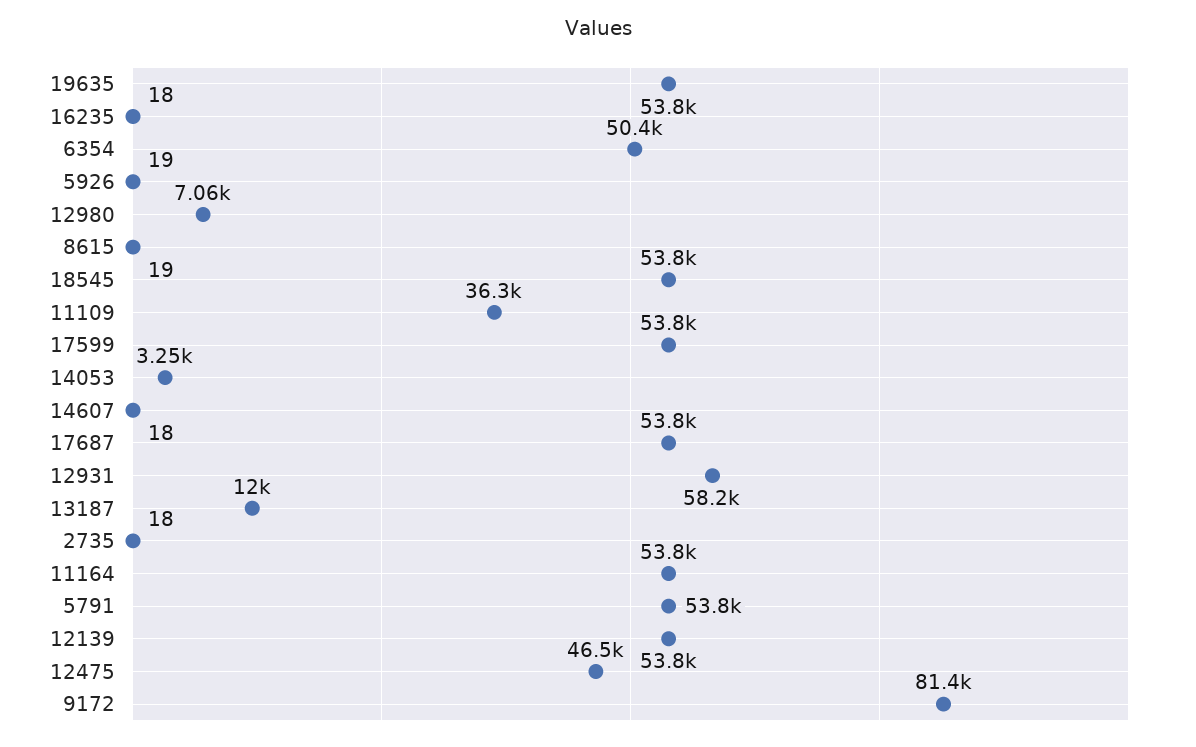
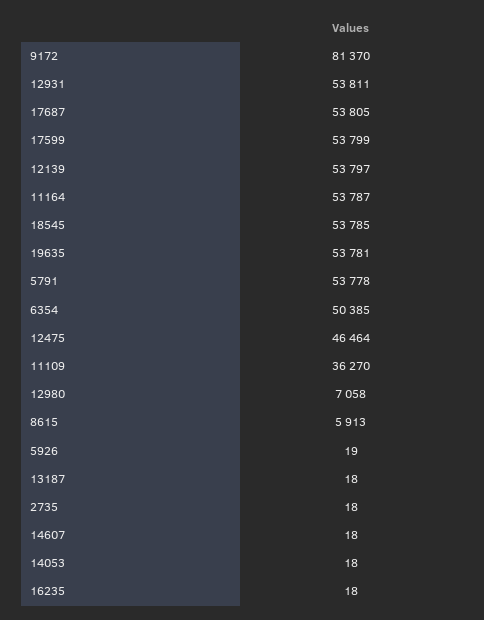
  {
    "19635": 53781,
    "16235": 18,
    "6354": 50385,
    "5926": 19,
    "12980": 7058,
-   "8615": 19,
+   "8615": 5913,
    "18545": 53785,
    "11109": 36270,
    "17599": 53799,
-   "14053": 3250,
+   "14053": 18,
    "14607": 18,
    "17687": 53805,
-   "12931": 58200,
+   "12931": 53811,
-   "13187": 12000,
+   "13187": 18,
    "2735": 18,
    "11164": 53787,
    "5791": 53778,
    "12139": 53797,
    "12475": 46464,
    "9172": 81370
  }

